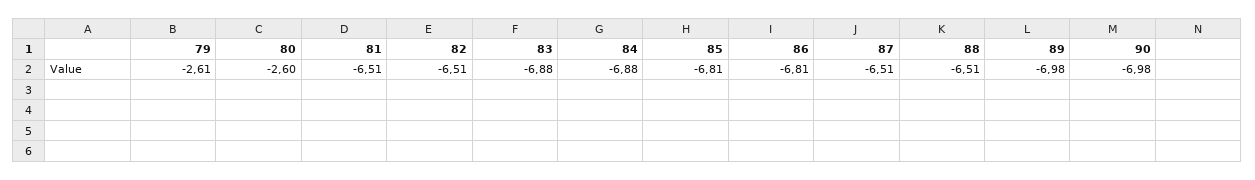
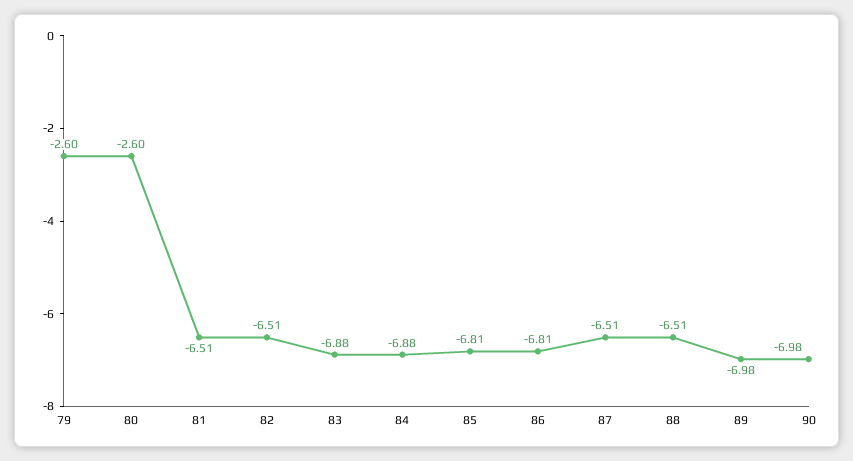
  {
-   "79": -2.61,
+   "79": -2.6,
    "80": -2.6,
    "81": -6.51,
    "82": -6.51,
    "83": -6.88,
    "84": -6.88,
    "85": -6.81,
    "86": -6.81,
    "87": -6.51,
    "88": -6.51,
    "89": -6.98,
    "90": -6.98
  }

